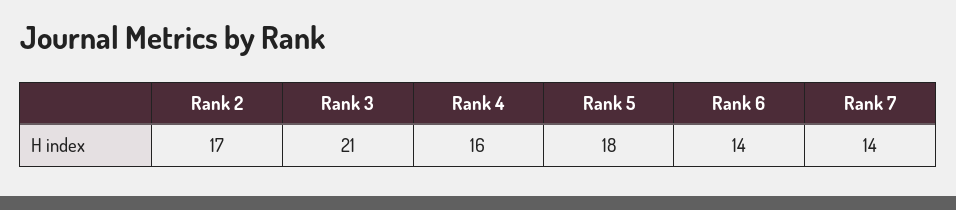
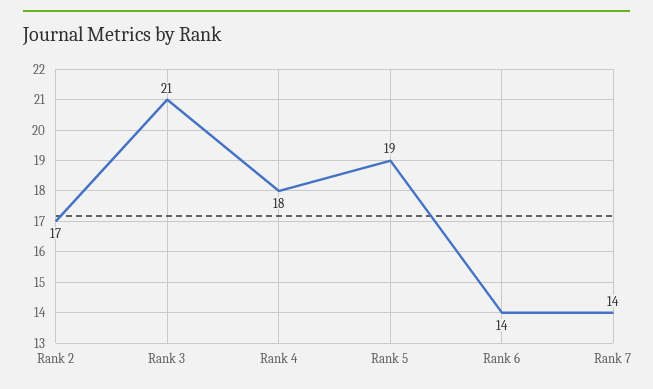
  {
    "Rank 2": 17,
    "Rank 3": 21,
-   "Rank 4": 16,
+   "Rank 4": 18,
-   "Rank 5": 18,
+   "Rank 5": 19,
    "Rank 6": 14,
    "Rank 7": 14
  }

